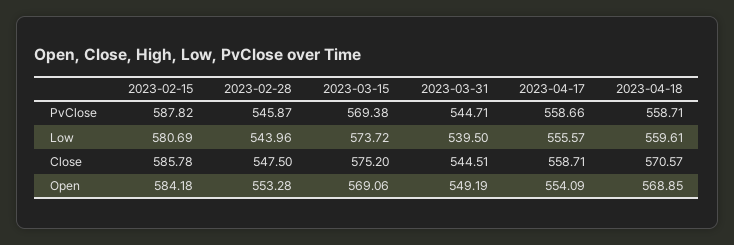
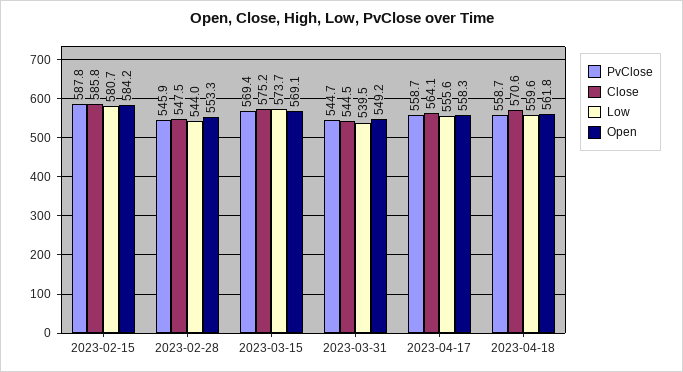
  {
    "PvClose": {
      "2023-02-15": 587.82,
      "2023-02-28": 545.87,
      "2023-03-15": 569.38,
      "2023-03-31": 544.71,
      "2023-04-17": 558.66,
      "2023-04-18": 558.71
    },
    "Low": {
      "2023-02-15": 580.69,
      "2023-02-28": 543.96,
      "2023-03-15": 573.72,
      "2023-03-31": 539.5,
      "2023-04-17": 555.57,
      "2023-04-18": 559.61
    },
    "Close": {
      "2023-02-15": 585.78,
      "2023-02-28": 547.5,
      "2023-03-15": 575.2,
      "2023-03-31": 544.51,
-     "2023-04-17": 558.71,
+     "2023-04-17": 564.1,
      "2023-04-18": 570.57
    },
    "Open": {
      "2023-02-15": 584.18,
      "2023-02-28": 553.28,
      "2023-03-15": 569.06,
      "2023-03-31": 549.19,
-     "2023-04-17": 554.09,
+     "2023-04-17": 558.3,
-     "2023-04-18": 568.85
+     "2023-04-18": 561.8
    }
  }

